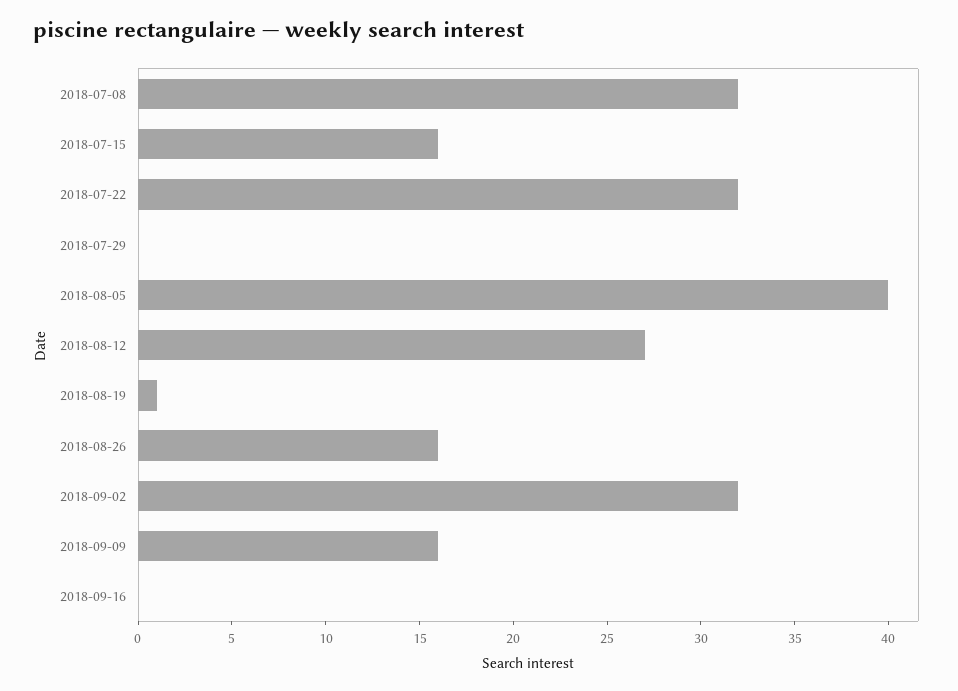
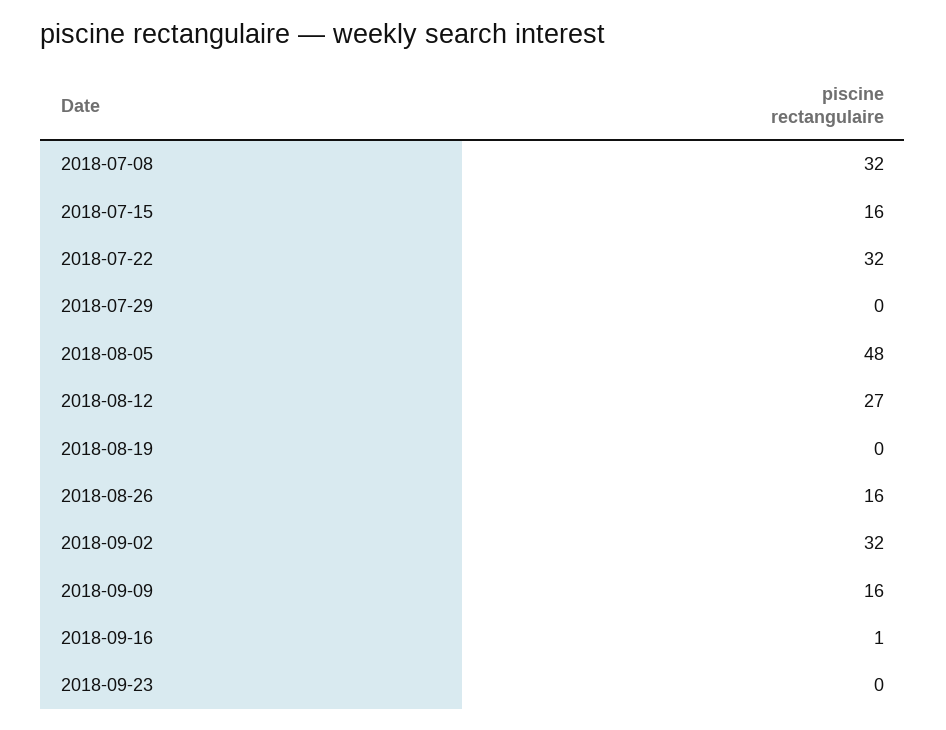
  {
    "2018-07-08": 32,
    "2018-07-15": 16,
    "2018-07-22": 32,
    "2018-07-29": 0,
-   "2018-08-05": 40,
+   "2018-08-05": 48,
    "2018-08-12": 27,
-   "2018-08-19": 1,
+   "2018-08-19": 0,
    "2018-08-26": 16,
    "2018-09-02": 32,
    "2018-09-09": 16,
-   "2018-09-16": 0
+   "2018-09-16": 1,
+   "2018-09-23": 0
  }

